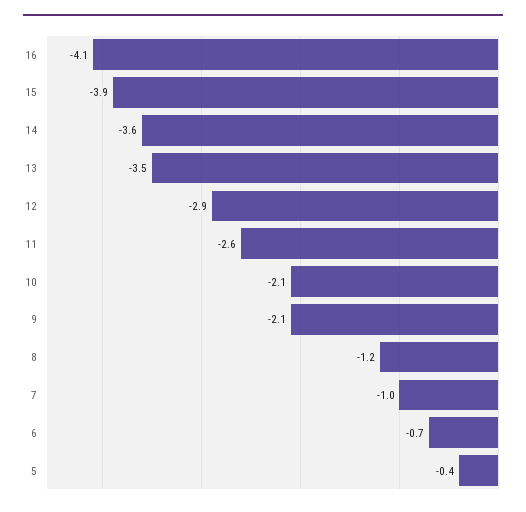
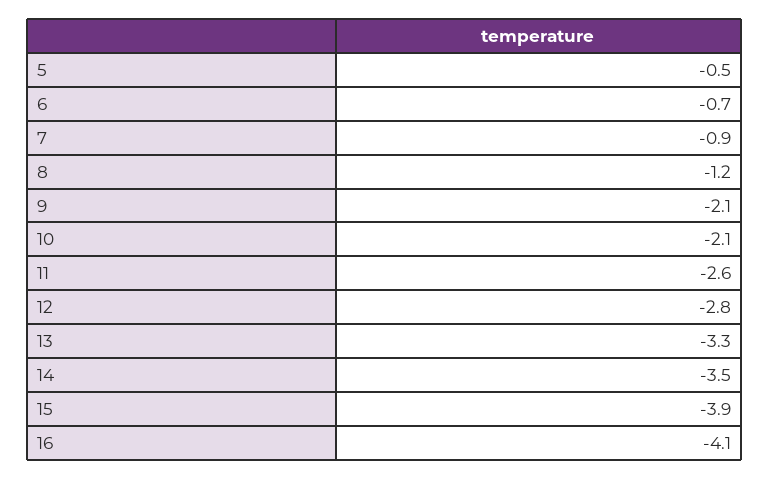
  {
    "16": -4.1,
    "15": -3.9,
-   "14": -3.6,
+   "14": -3.5,
-   "13": -3.5,
+   "13": -3.3,
-   "12": -2.9,
+   "12": -2.8,
    "11": -2.6,
    "10": -2.1,
    "9": -2.1,
    "8": -1.2,
-   "7": -1,
+   "7": -0.9,
    "6": -0.7,
-   "5": -0.4
+   "5": -0.5
  }

